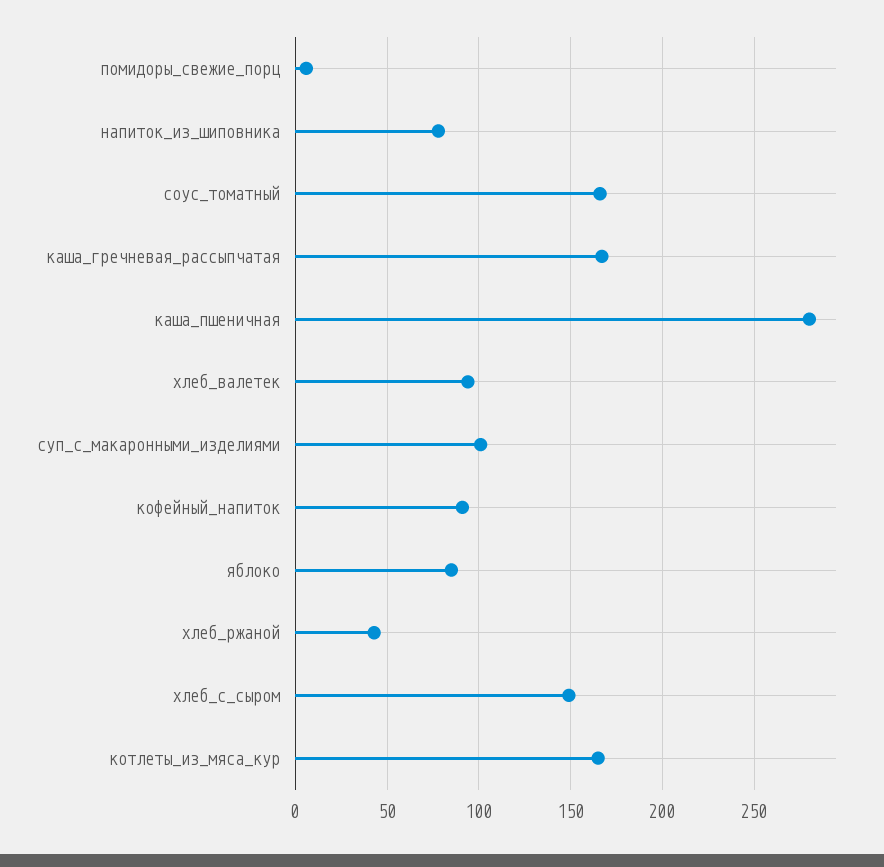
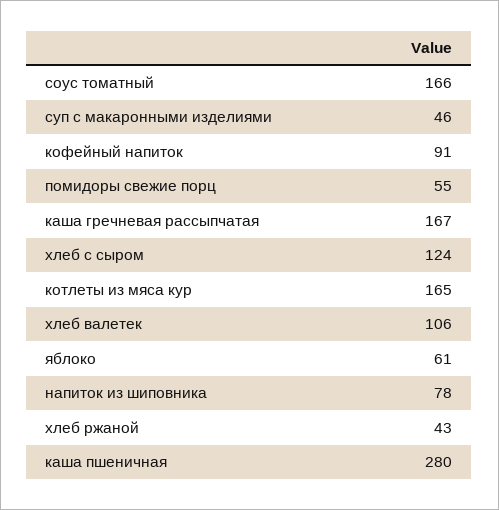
  {
-   "помидоры_свежие_порц": 5,
+   "помидоры_свежие_порц": 55,
    "напиток_из_шиповника": 78,
    "соус_томатный": 166,
    "каша_гречневая_рассыпчатая": 167,
    "каша_пшеничная": 280,
-   "хлеб_валетек": 95,
+   "хлеб_валетек": 106,
-   "суп_с_макаронными_изделиями": 100,
+   "суп_с_макаронными_изделиями": 46,
    "кофейный_напиток": 91,
-   "яблоко": 85,
+   "яблоко": 61,
    "хлеб_ржаной": 43,
-   "хлеб_с_сыром": 150,
+   "хлеб_с_сыром": 124,
    "котлеты_из_мяса_кур": 165
  }

